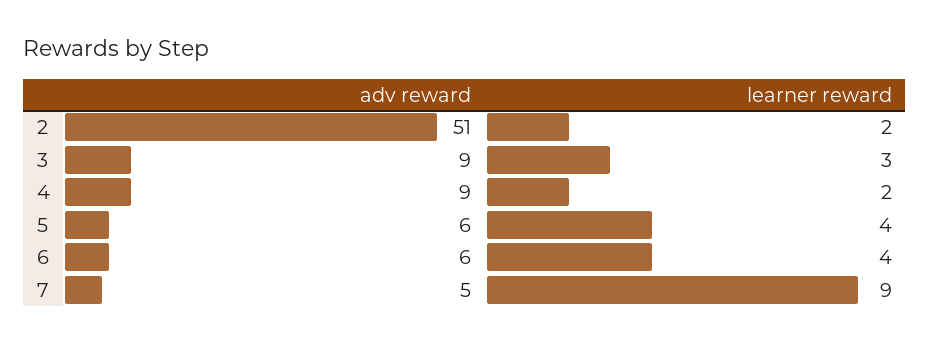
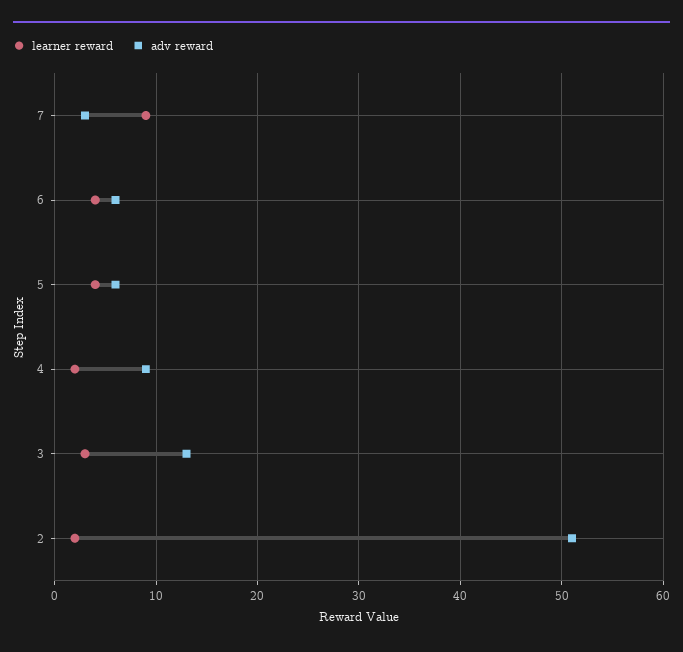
  {
    "adv reward": {
      "2": 51,
-     "3": 9,
+     "3": 13,
      "4": 9,
      "5": 6,
      "6": 6,
-     "7": 5
+     "7": 3
    },
    "learner reward": {
      "2": 2,
      "3": 3,
      "4": 2,
      "5": 4,
      "6": 4,
      "7": 9
    }
  }

